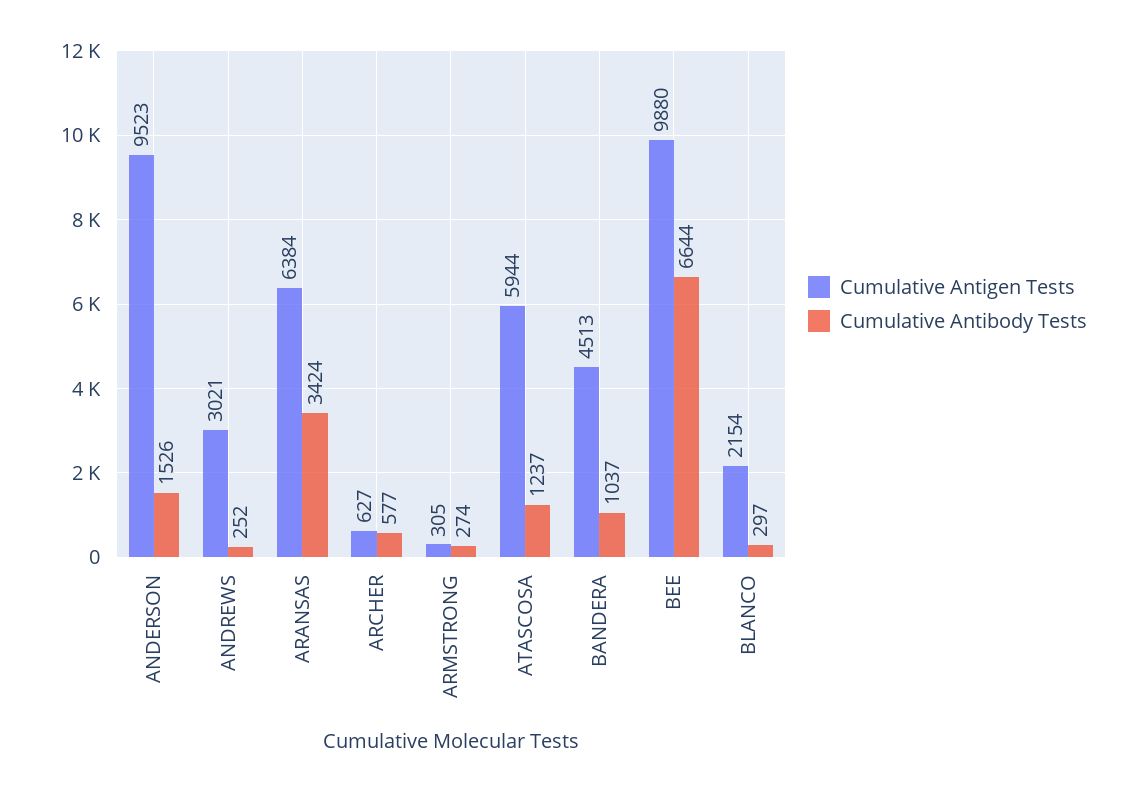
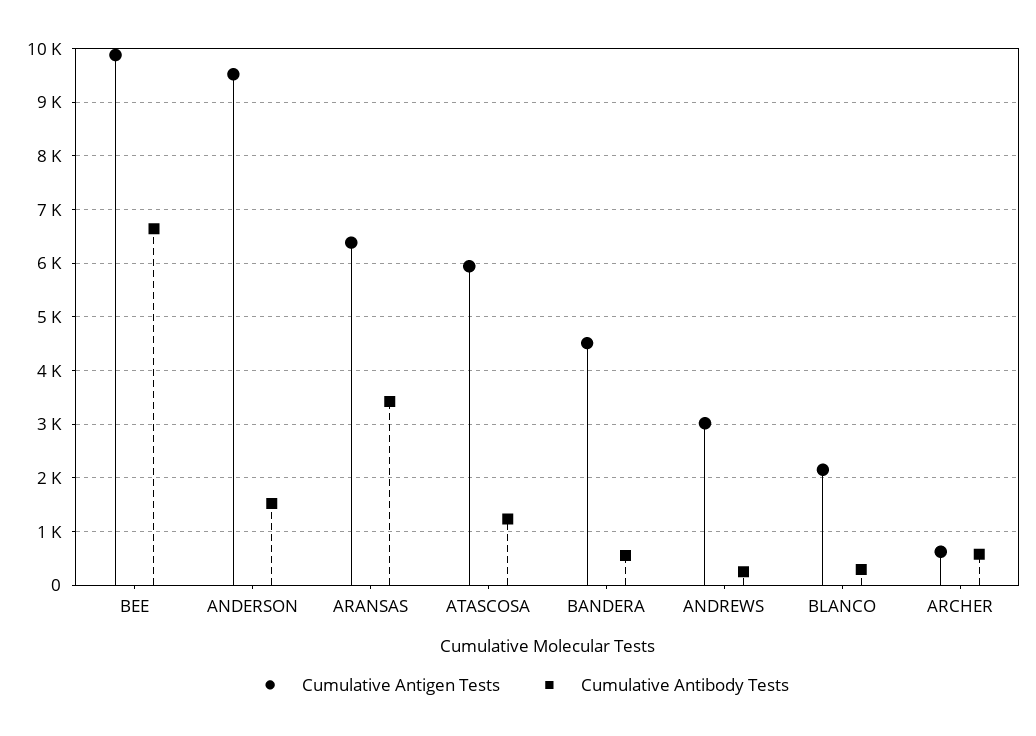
  {
    "Cumulative Antigen Tests": {
      "ANDERSON": 9523,
      "ANDREWS": 3021,
      "ARANSAS": 6384,
      "ARCHER": 627,
-     "ARMSTRONG": 305,
      "ATASCOSA": 5944,
      "BANDERA": 4513,
      "BEE": 9880,
      "BLANCO": 2154
    },
    "Cumulative Antibody Tests": {
      "ANDERSON": 1526,
      "ANDREWS": 252,
      "ARANSAS": 3424,
      "ARCHER": 577,
-     "ARMSTRONG": 274,
      "ATASCOSA": 1237,
-     "BANDERA": 1037,
+     "BANDERA": 600,
      "BEE": 6644,
      "BLANCO": 297
    }
  }

